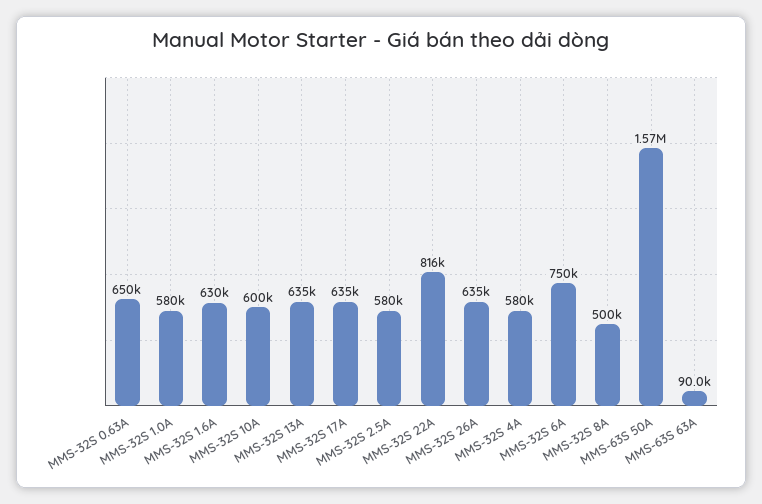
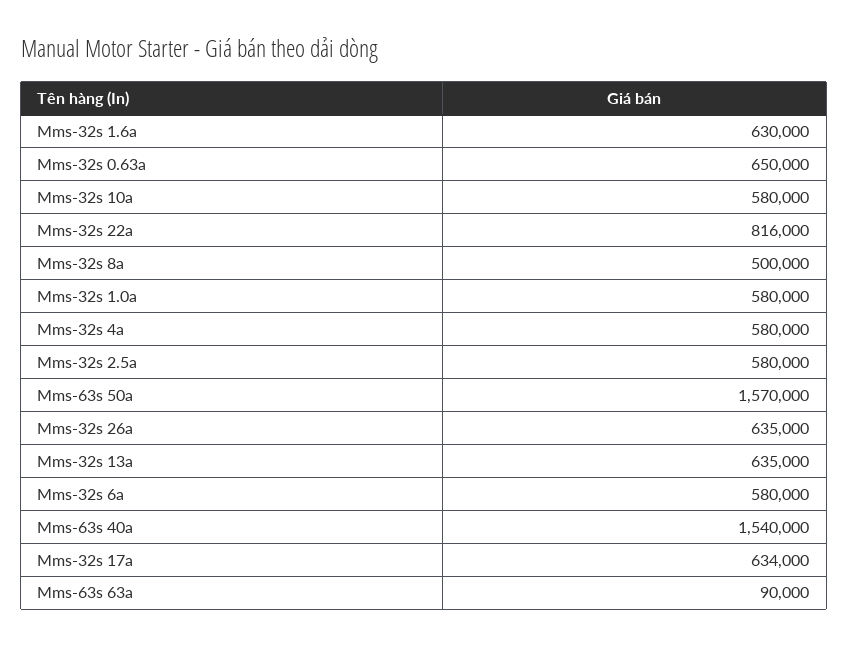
  {
    "MMS-32S 0.63A": 650000,
    "MMS-32S 1.0A": 580000,
    "MMS-32S 1.6A": 630000,
-   "MMS-32S 10A": 600000,
+   "MMS-32S 10A": 580000,
    "MMS-32S 13A": 635000,
-   "MMS-32S 17A": 635000,
+   "MMS-32S 17A": 634000,
    "MMS-32S 2.5A": 580000,
    "MMS-32S 22A": 816000,
    "MMS-32S 26A": 635000,
    "MMS-32S 4A": 580000,
-   "MMS-32S 6A": 750000,
+   "MMS-32S 6A": 580000,
    "MMS-32S 8A": 500000,
    "MMS-63S 50A": 1570000,
-   "MMS-63S 63A": 90000
+   "MMS-63S 63A": 90000,
+   "Mms-63s 40a": 1540000
  }

